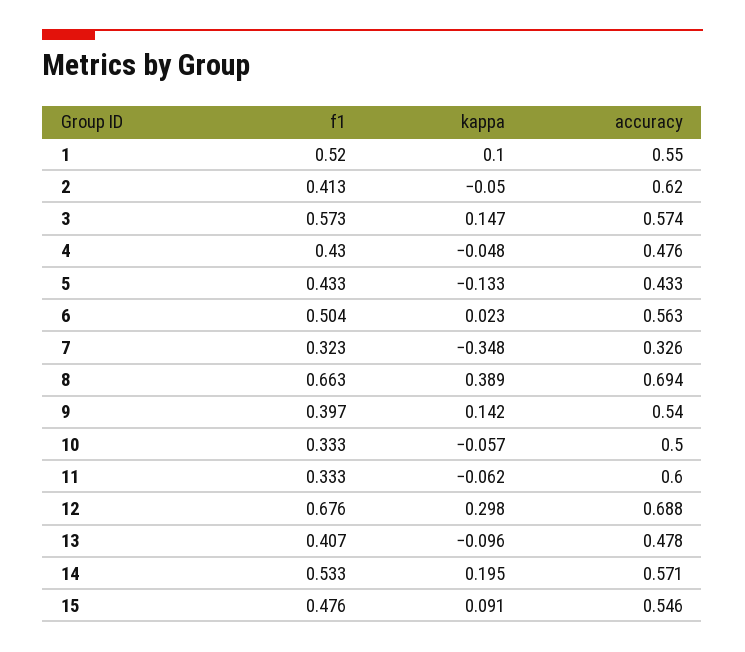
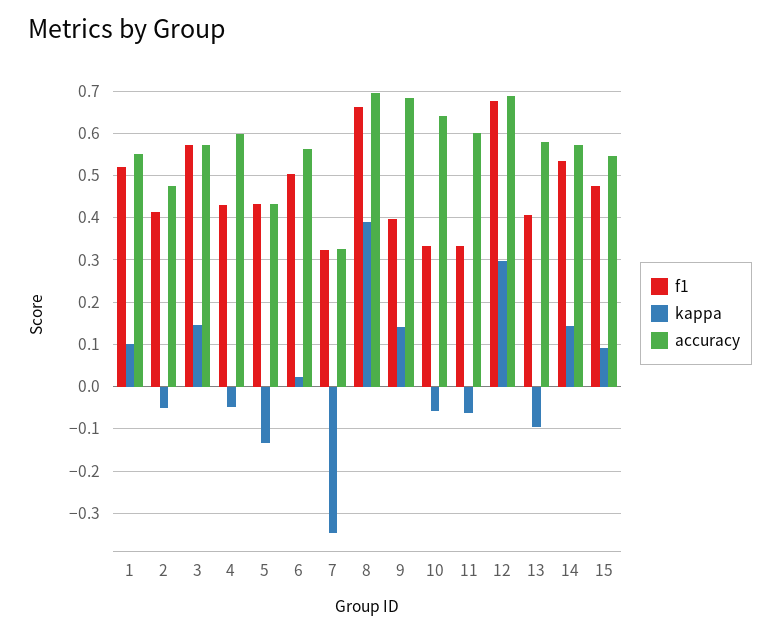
  {
    "f1": {
      "1": 0.52,
      "2": 0.413,
      "3": 0.573,
      "4": 0.43,
      "5": 0.433,
      "6": 0.504,
      "7": 0.323,
      "8": 0.663,
      "9": 0.397,
      "10": 0.333,
      "11": 0.333,
      "12": 0.676,
      "13": 0.407,
      "14": 0.533,
      "15": 0.476
    },
    "kappa": {
      "1": 0.1,
      "2": -0.05,
      "3": 0.147,
      "4": -0.048,
      "5": -0.133,
      "6": 0.023,
      "7": -0.348,
      "8": 0.389,
      "9": 0.142,
      "10": -0.057,
      "11": -0.062,
      "12": 0.298,
      "13": -0.096,
-     "14": 0.195,
+     "14": 0.14,
      "15": 0.091
    },
    "accuracy": {
      "1": 0.55,
-     "2": 0.62,
+     "2": 0.48,
      "3": 0.574,
-     "4": 0.476,
+     "4": 0.6,
      "5": 0.433,
      "6": 0.563,
      "7": 0.326,
      "8": 0.694,
-     "9": 0.54,
+     "9": 0.68,
-     "10": 0.5,
+     "10": 0.64,
      "11": 0.6,
      "12": 0.688,
-     "13": 0.478,
+     "13": 0.58,
      "14": 0.571,
      "15": 0.546
    }
  }

